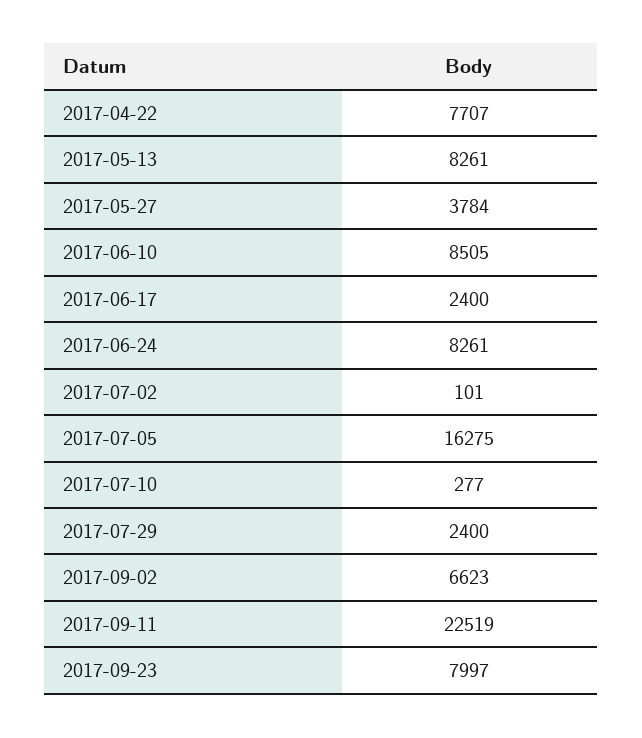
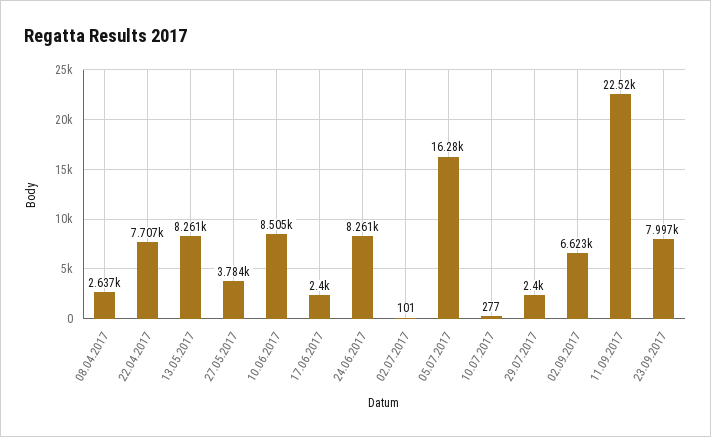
  {
    "2017-04-22": 7707,
    "2017-05-13": 8261,
    "2017-05-27": 3784,
    "2017-06-10": 8505,
    "2017-06-17": 2400,
    "2017-06-24": 8261,
    "2017-07-02": 101,
    "2017-07-05": 16275,
    "2017-07-10": 277,
    "2017-07-29": 2400,
    "2017-09-02": 6623,
    "2017-09-11": 22519,
-   "2017-09-23": 7997
+   "2017-09-23": 7997,
+   "08.04.2017": 2637
  }

